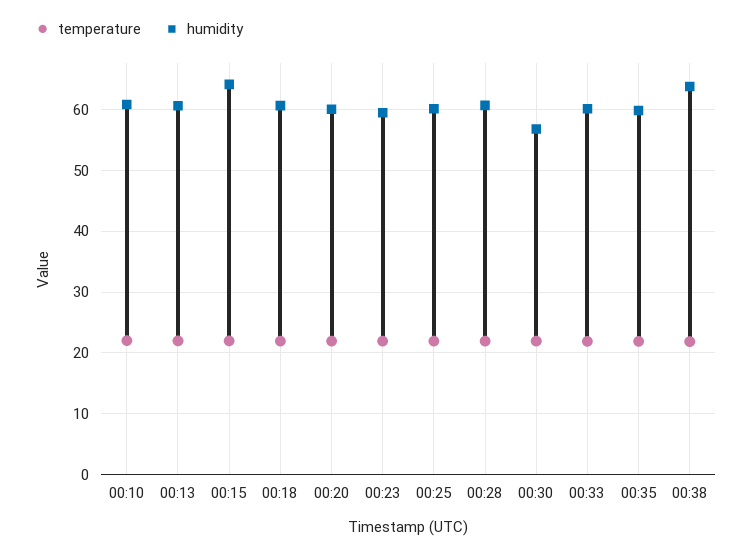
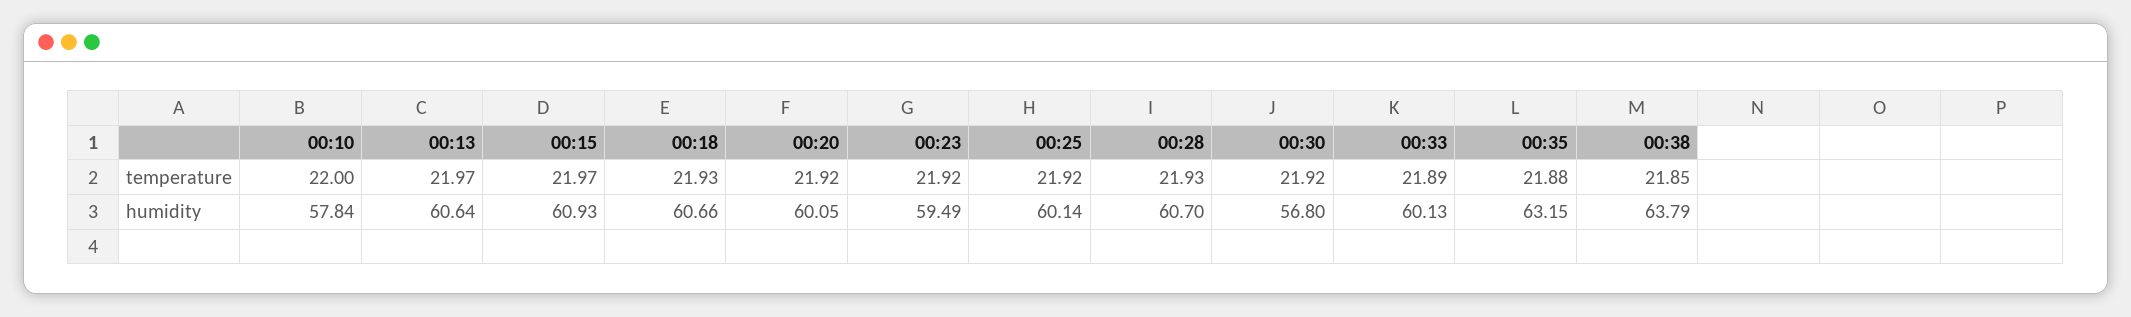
  {
    "temperature": {
      "00:10": 22,
      "00:13": 21.97,
      "00:15": 21.97,
      "00:18": 21.93,
      "00:20": 21.92,
      "00:23": 21.92,
      "00:25": 21.92,
      "00:28": 21.93,
      "00:30": 21.92,
      "00:33": 21.89,
      "00:35": 21.88,
      "00:38": 21.85
    },
    "humidity": {
-     "00:10": 61,
+     "00:10": 57.84,
      "00:13": 60.64,
-     "00:15": 64,
+     "00:15": 60.93,
      "00:18": 60.66,
      "00:20": 60.05,
      "00:23": 59.49,
      "00:25": 60.14,
      "00:28": 60.7,
      "00:30": 56.8,
      "00:33": 60.13,
-     "00:35": 60,
+     "00:35": 63.15,
      "00:38": 63.79
    }
  }

